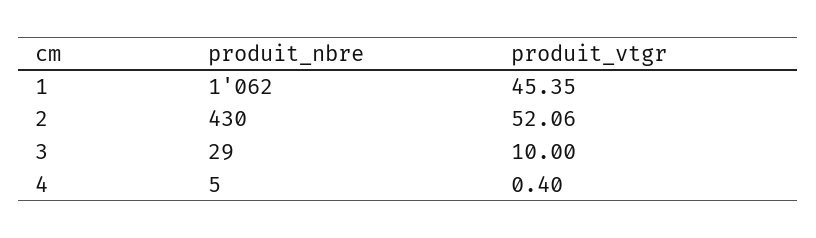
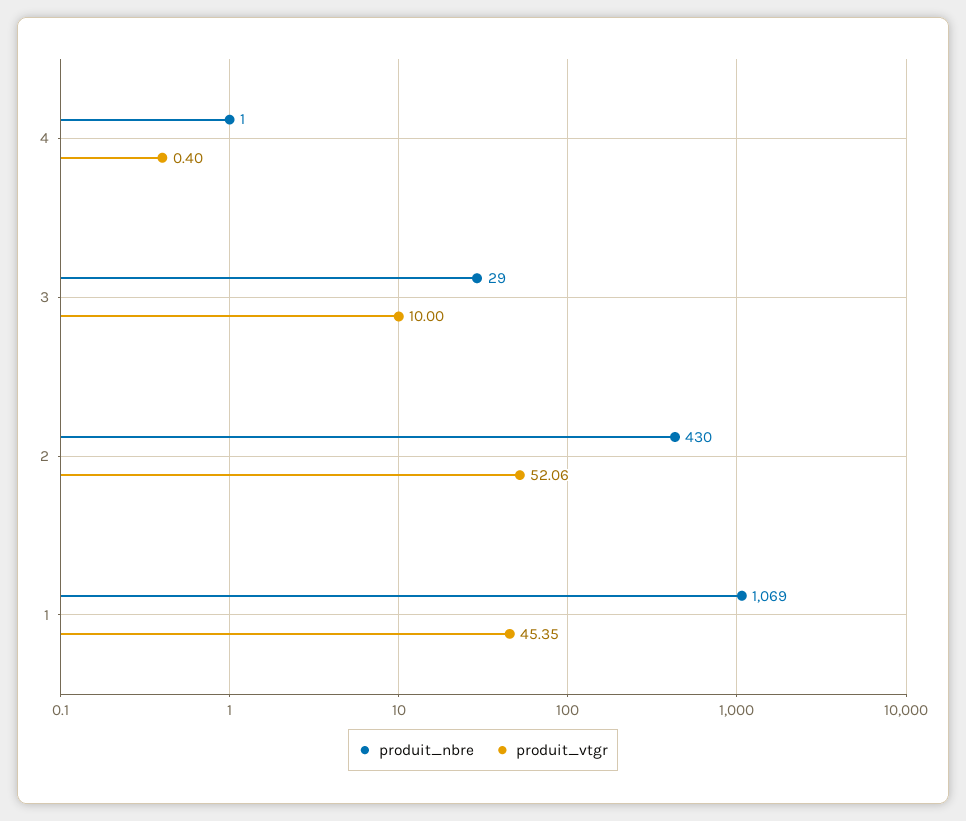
  {
    "produit_nbre": {
-     "1": 1062,
+     "1": 1069,
      "2": 430,
      "3": 29,
-     "4": 5
+     "4": 1
    },
    "produit_vtgr": {
      "1": 45.35,
      "2": 52.06,
      "3": 10,
      "4": 0.4
    }
  }

